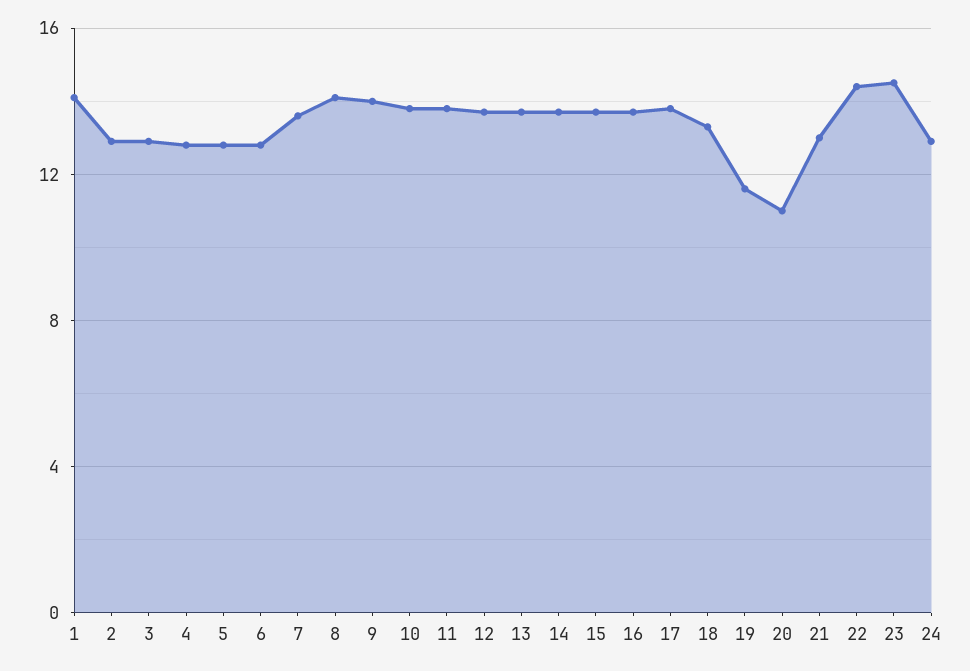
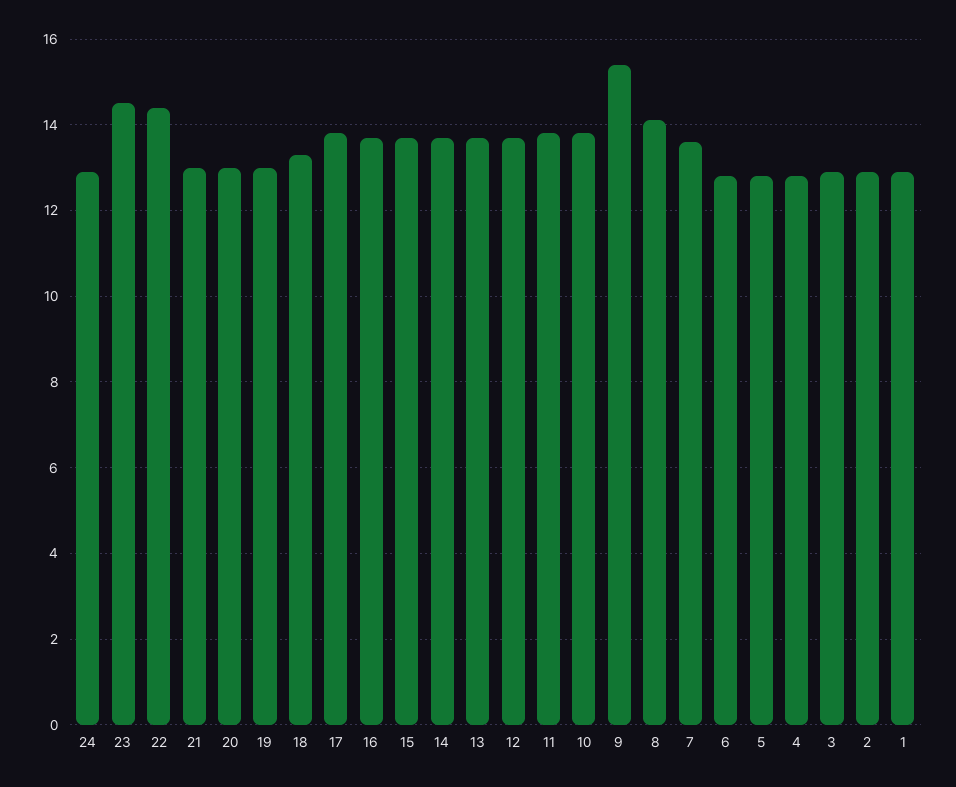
  {
-   "1": 14,
+   "1": 13,
    "2": 13,
    "3": 13,
    "4": 13,
    "5": 13,
    "6": 13,
    "7": 13.5,
    "8": 14,
-   "9": 14,
+   "9": 15.5,
    "10": 14,
    "11": 14,
    "12": 13.5,
    "13": 13.5,
    "14": 13.5,
    "15": 13.5,
    "16": 13.5,
    "17": 14,
    "18": 13.5,
-   "19": 11.5,
+   "19": 13,
-   "20": 11,
+   "20": 13,
    "21": 13,
    "22": 14.5,
    "23": 14.5,
    "24": 13
  }

